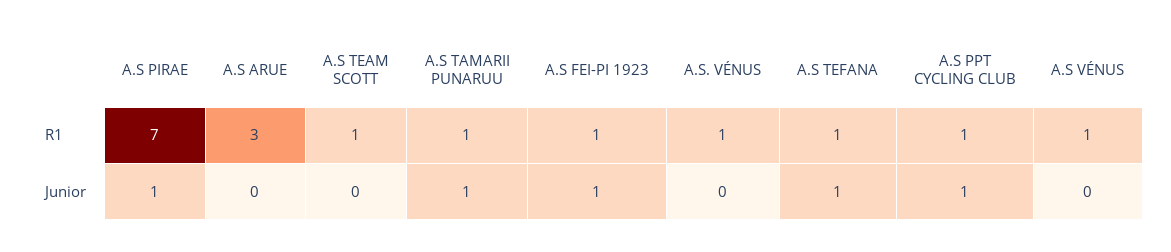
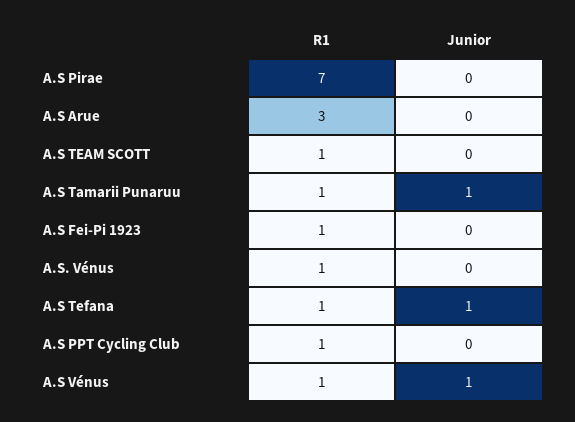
  {
    "A.S PIRAE": {
      "R1": 7,
-     "Junior": 1
+     "Junior": 0
    },
    "A.S ARUE": {
      "R1": 3,
      "Junior": 0
    },
    "A.S TEAM SCOTT": {
      "R1": 1,
      "Junior": 0
    },
    "A.S TAMARII PUNARUU": {
      "R1": 1,
      "Junior": 1
    },
    "A.S FEI-PI 1923": {
      "R1": 1,
-     "Junior": 1
+     "Junior": 0
    },
    "A.S. VÉNUS": {
      "R1": 1,
      "Junior": 0
    },
    "A.S TEFANA": {
      "R1": 1,
      "Junior": 1
    },
    "A.S PPT CYCLING CLUB": {
      "R1": 1,
-     "Junior": 1
+     "Junior": 0
    },
    "A.S VÉNUS": {
      "R1": 1,
-     "Junior": 0
+     "Junior": 1
    }
  }

